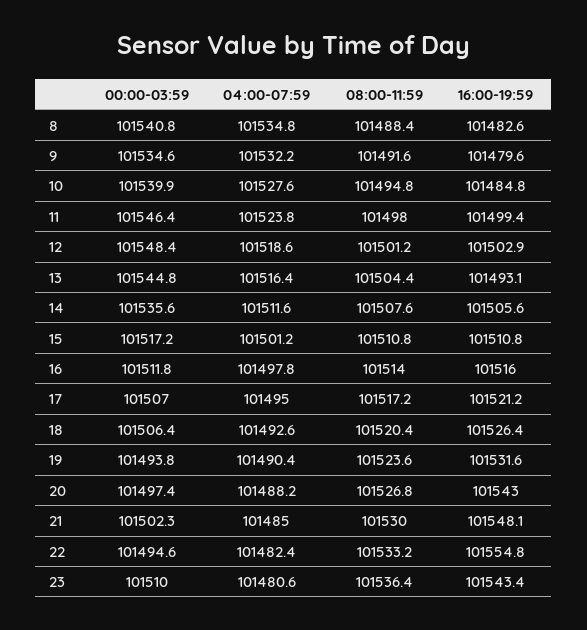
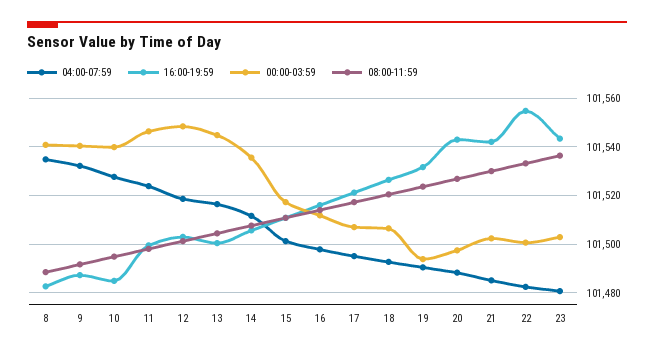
  {
    "00:00-03:59": {
      "8": 101540.8,
-     "9": 101534.6,
+     "9": 101540,
      "10": 101539.9,
      "11": 101546.4,
      "12": 101548.4,
      "13": 101544.8,
      "14": 101535.6,
      "15": 101517.2,
      "16": 101511.8,
      "17": 101507,
      "18": 101506.4,
      "19": 101493.8,
      "20": 101497.4,
      "21": 101502.3,
-     "22": 101494.6,
+     "22": 101500,
-     "23": 101510
+     "23": 101502.5
    },
    "04:00-07:59": {
      "8": 101534.8,
      "9": 101532.2,
      "10": 101527.6,
      "11": 101523.8,
      "12": 101518.6,
      "13": 101516.4,
      "14": 101511.6,
      "15": 101501.2,
      "16": 101497.8,
      "17": 101495,
      "18": 101492.6,
      "19": 101490.4,
      "20": 101488.2,
      "21": 101485,
      "22": 101482.4,
      "23": 101480.6
    },
    "08:00-11:59": {
      "8": 101488.4,
      "9": 101491.6,
      "10": 101494.8,
      "11": 101498,
      "12": 101501.2,
      "13": 101504.4,
      "14": 101507.6,
      "15": 101510.8,
      "16": 101514,
      "17": 101517.2,
      "18": 101520.4,
      "19": 101523.6,
      "20": 101526.8,
      "21": 101530,
      "22": 101533.2,
      "23": 101536.4
    },
    "16:00-19:59": {
      "8": 101482.6,
-     "9": 101479.6,
+     "9": 101487.5,
      "10": 101484.8,
      "11": 101499.4,
      "12": 101502.9,
-     "13": 101493.1,
+     "13": 101500,
      "14": 101505.6,
      "15": 101510.8,
      "16": 101516,
      "17": 101521.2,
      "18": 101526.4,
      "19": 101531.6,
      "20": 101543,
-     "21": 101548.1,
+     "21": 101542.5,
      "22": 101554.8,
      "23": 101543.4
    }
  }

